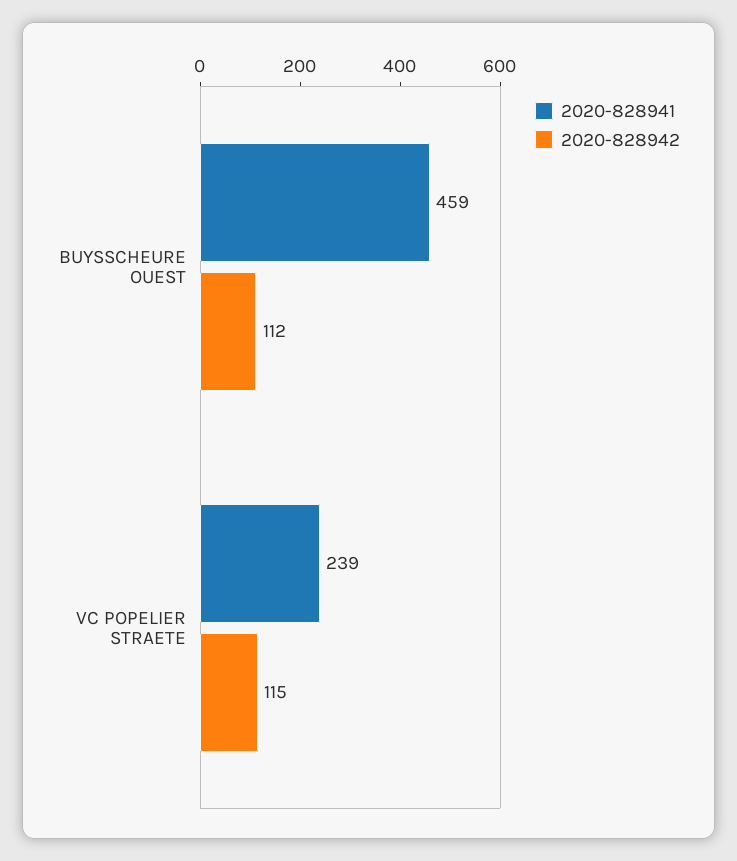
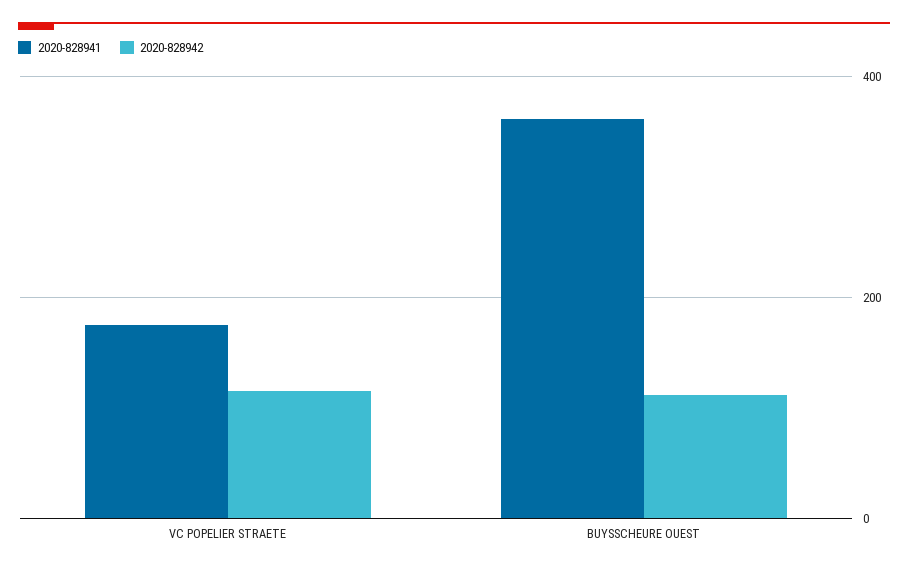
  {
    "2020-828941": {
-     "BUYSSCHEURE OUEST": 459,
+     "BUYSSCHEURE OUEST": 360,
-     "VC POPELIER STRAETE": 239
+     "VC POPELIER STRAETE": 180
    },
    "2020-828942": {
      "BUYSSCHEURE OUEST": 112,
      "VC POPELIER STRAETE": 115
    }
  }

